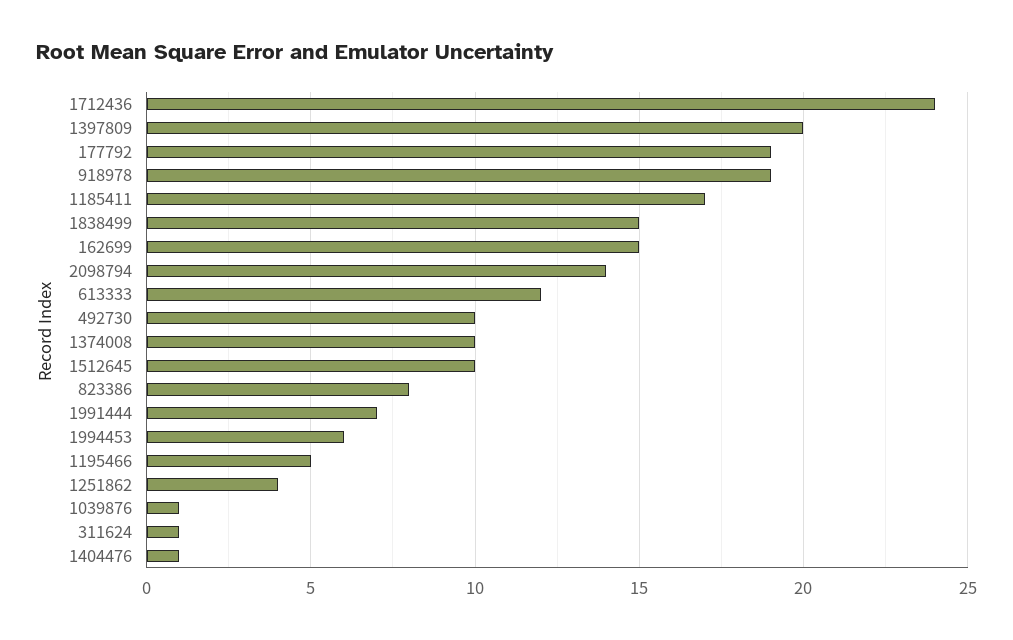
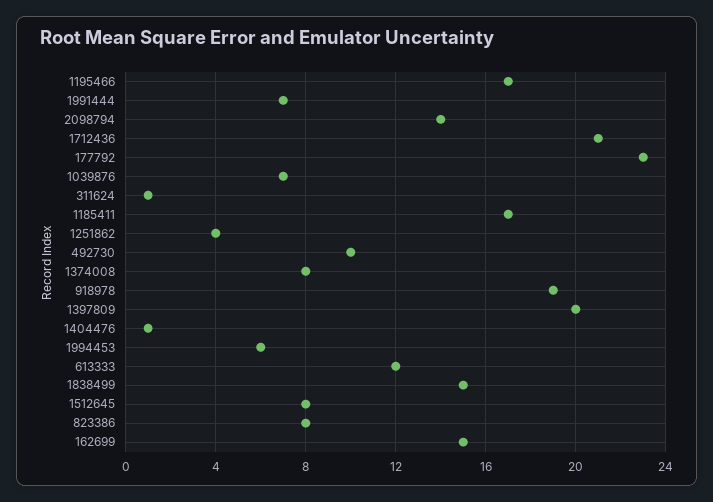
  {
-   "1712436": 24,
+   "1712436": 21,
    "1397809": 20,
-   "177792": 19,
+   "177792": 23,
    "918978": 19,
    "1185411": 17,
    "1838499": 15,
    "162699": 15,
    "2098794": 14,
    "613333": 12,
    "492730": 10,
-   "1374008": 10,
+   "1374008": 8,
-   "1512645": 10,
+   "1512645": 8,
    "823386": 8,
    "1991444": 7,
    "1994453": 6,
-   "1195466": 5,
+   "1195466": 17,
    "1251862": 4,
-   "1039876": 1,
+   "1039876": 7,
    "311624": 1,
    "1404476": 1
  }

